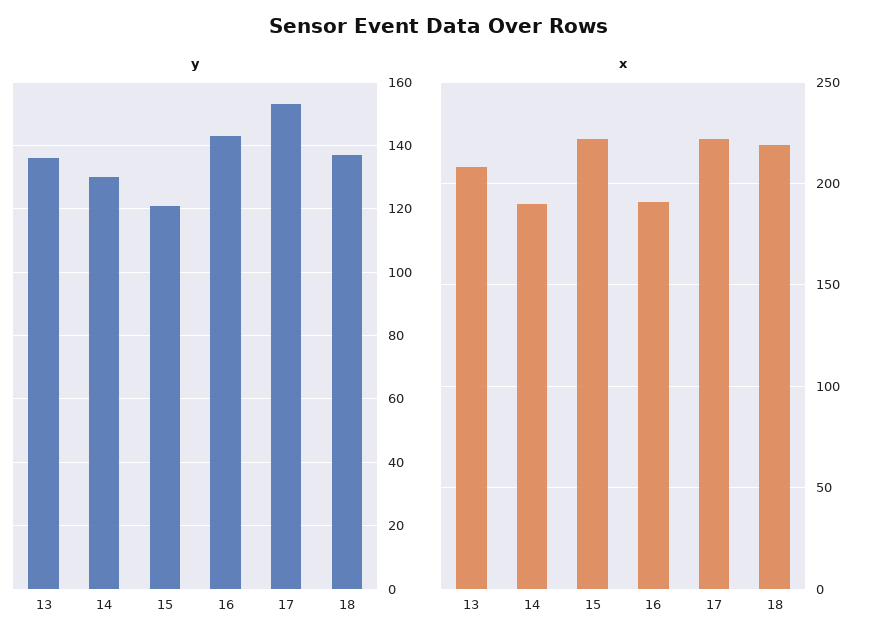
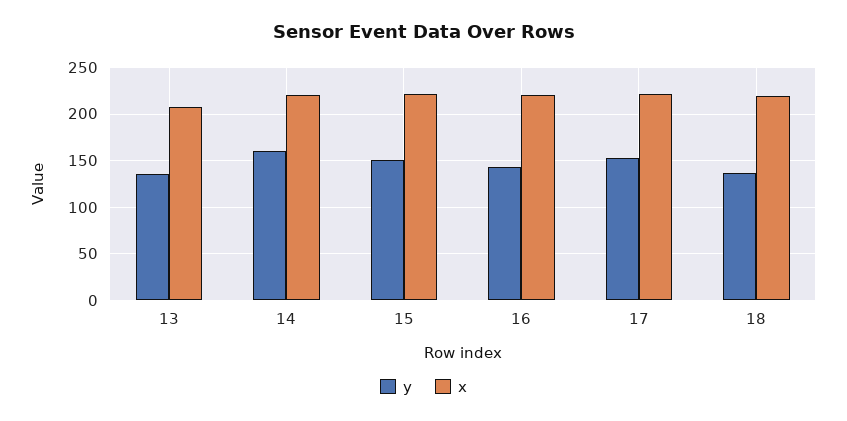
  {
    "y": {
      "13": 135,
-     "14": 130,
+     "14": 160,
-     "15": 120,
+     "15": 150,
      "16": 145,
      "17": 155,
      "18": 135
    },
    "x": {
      "13": 210,
-     "14": 190,
+     "14": 220,
      "15": 220,
-     "16": 190,
+     "16": 220,
      "17": 220,
      "18": 220
    }
  }

